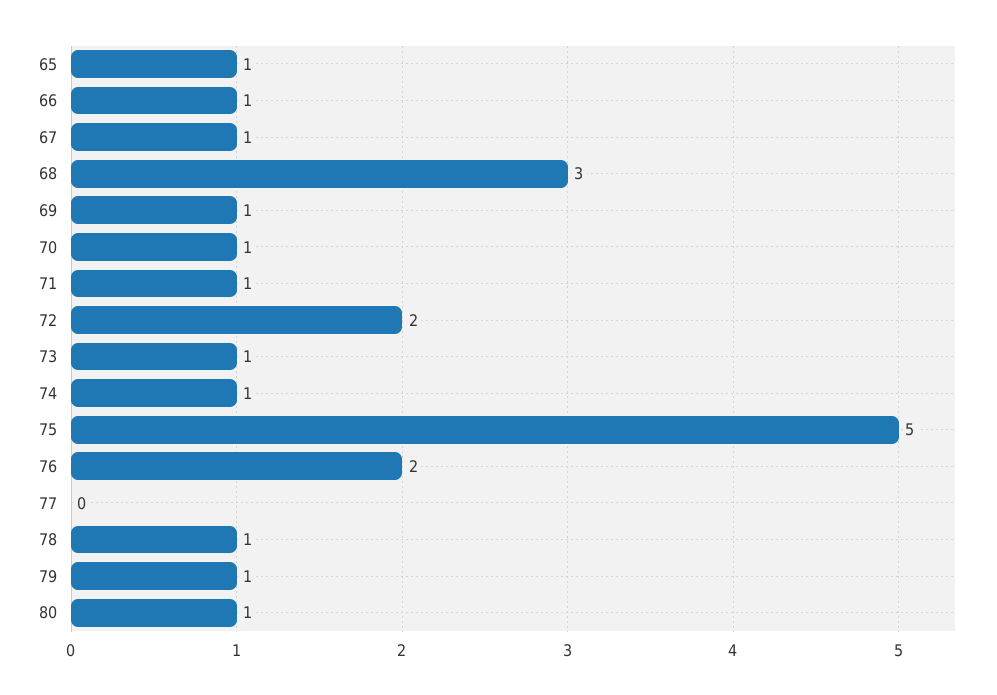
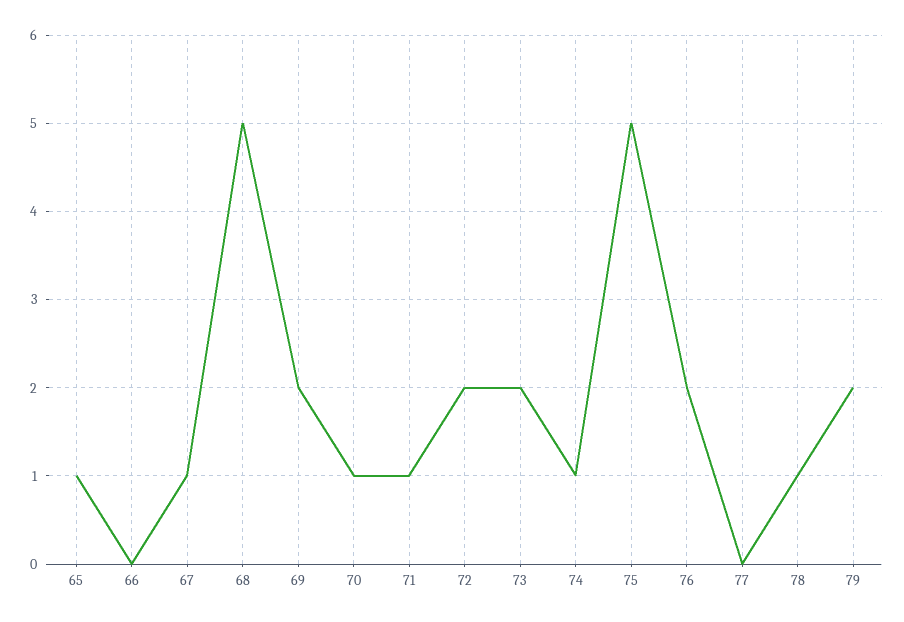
  {
    "65": 1,
-   "66": 1,
+   "66": 0,
    "67": 1,
-   "68": 3,
+   "68": 5,
-   "69": 1,
+   "69": 2,
    "70": 1,
    "71": 1,
    "72": 2,
-   "73": 1,
+   "73": 2,
    "74": 1,
    "75": 5,
    "76": 2,
    "77": 0,
    "78": 1,
-   "79": 1,
+   "79": 2
-   "80": 1
  }

